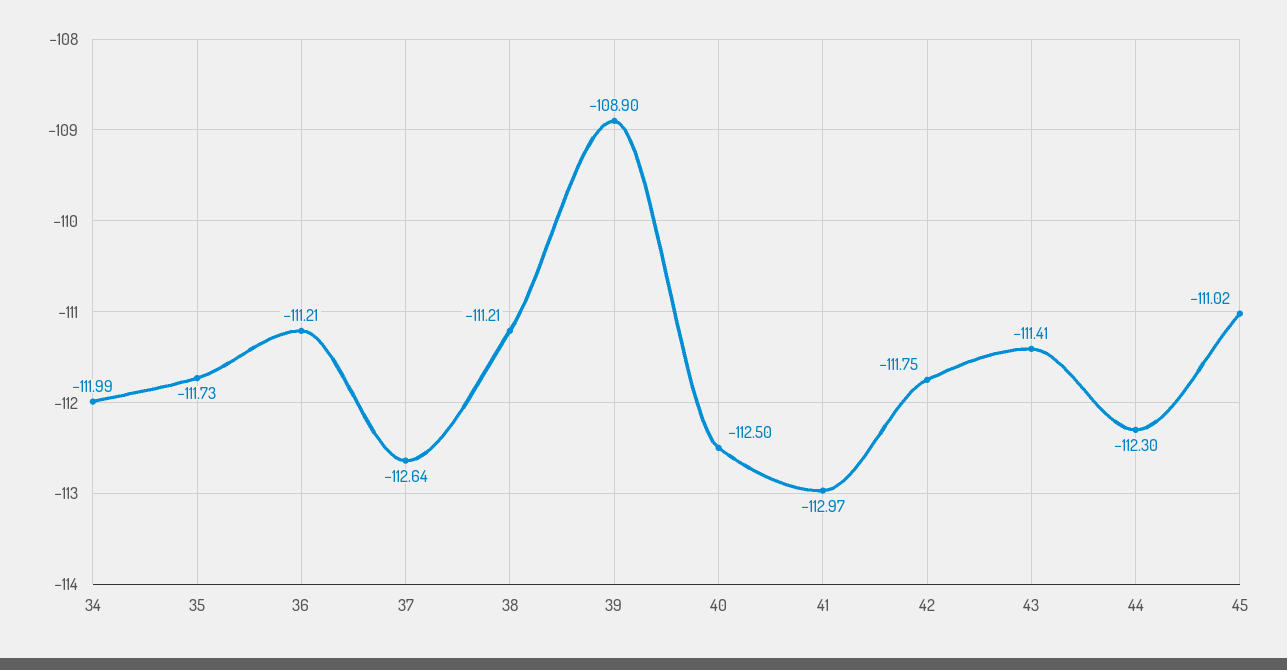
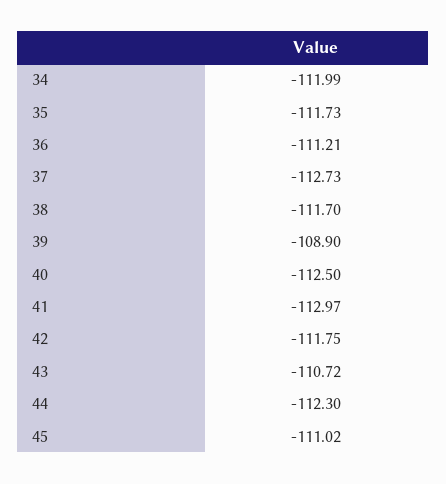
  {
    "34": -111.99,
    "35": -111.73,
    "36": -111.21,
-   "37": -112.64,
+   "37": -112.73,
-   "38": -111.21,
+   "38": -111.7,
    "39": -108.9,
    "40": -112.5,
    "41": -112.97,
    "42": -111.75,
-   "43": -111.41,
+   "43": -110.72,
    "44": -112.3,
    "45": -111.02
  }

